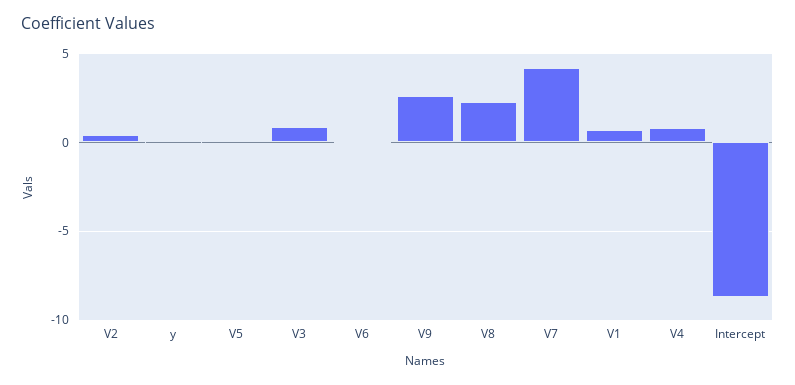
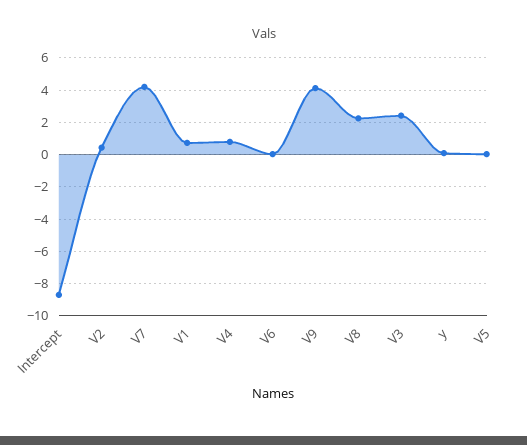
  {
    "V2": 0.5,
    "y": 0,
    "V5": 0,
-   "V3": 1,
+   "V3": 2.5,
    "V6": 0,
-   "V9": 2.5,
+   "V9": 4,
    "V8": 2.5,
    "V7": 4,
    "V1": 0.5,
    "V4": 1,
    "Intercept": -8.5
  }

